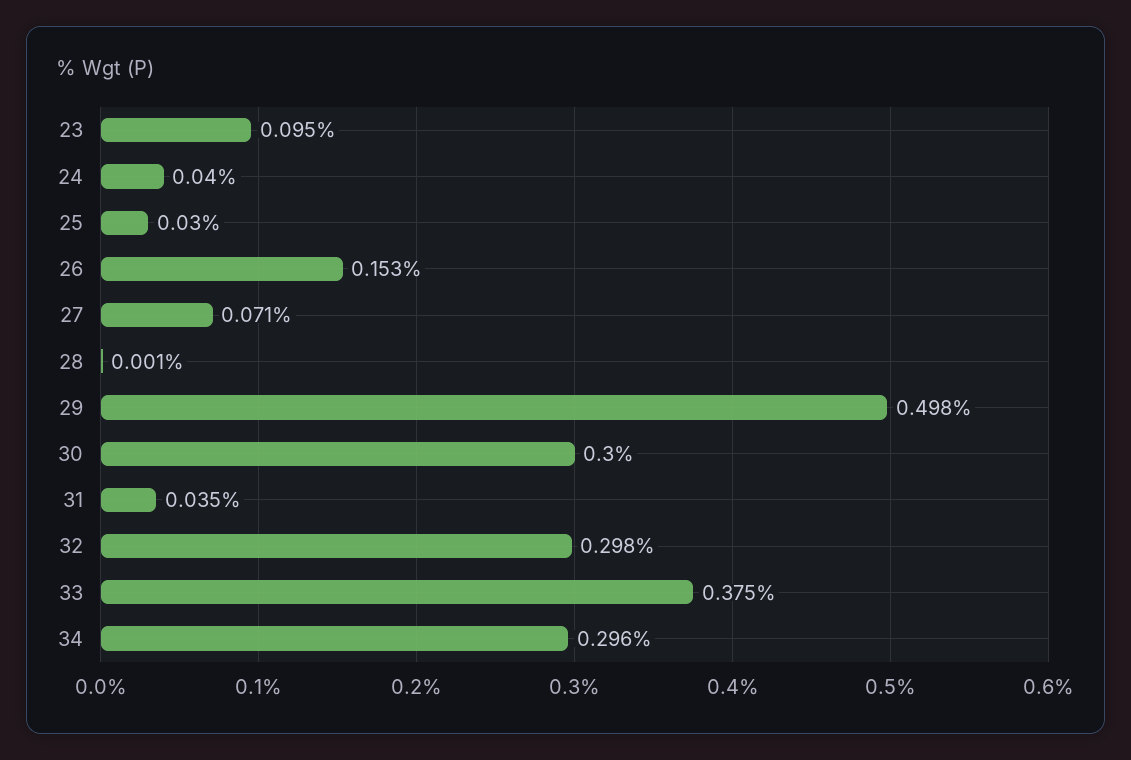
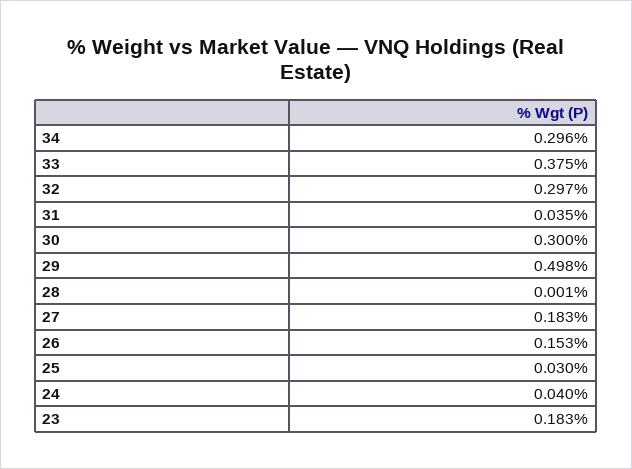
  {
-   "23": 0.095,
+   "23": 0.183,
    "24": 0.04,
    "25": 0.03,
    "26": 0.153,
-   "27": 0.071,
+   "27": 0.183,
    "28": 0.001,
    "29": 0.498,
    "30": 0.3,
    "31": 0.035,
-   "32": 0.298,
+   "32": 0.297,
    "33": 0.375,
    "34": 0.296
  }

